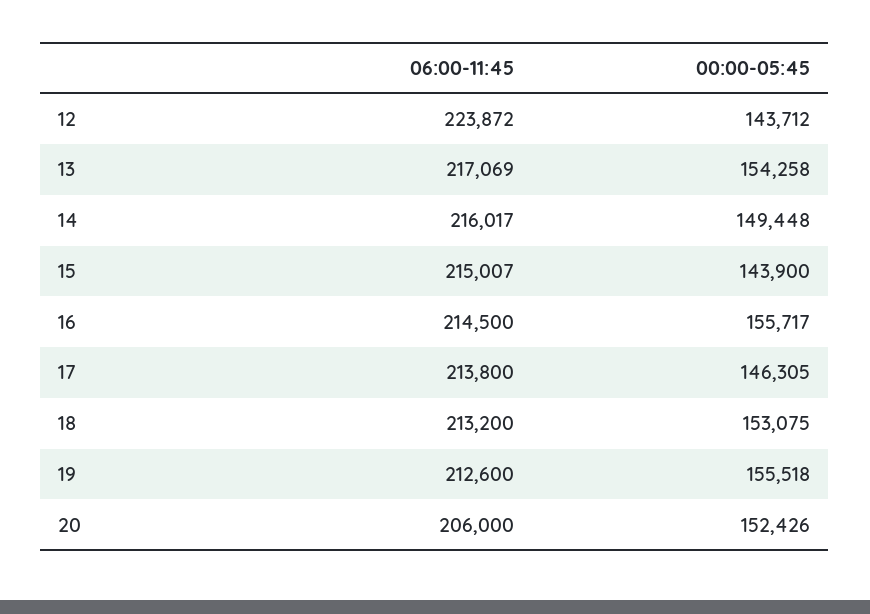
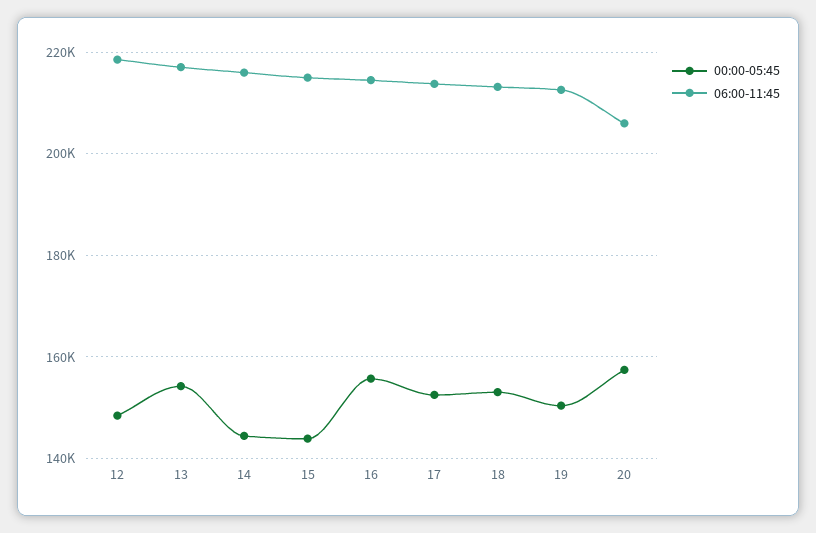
  {
    "06:00-11:45": {
-     "12": 223872,
+     "12": 218000,
      "13": 217069,
      "14": 216017,
      "15": 215007,
      "16": 214500,
      "17": 213800,
      "18": 213200,
      "19": 212600,
      "20": 206000
    },
    "00:00-05:45": {
-     "12": 143712,
+     "12": 148000,
      "13": 154258,
-     "14": 149448,
+     "14": 144000,
      "15": 143900,
      "16": 155717,
-     "17": 146305,
+     "17": 152000,
      "18": 153075,
-     "19": 155518,
+     "19": 150000,
-     "20": 152426
+     "20": 158000
    }
  }

